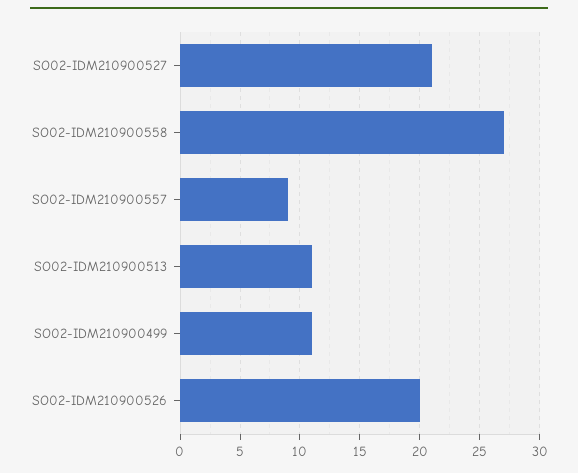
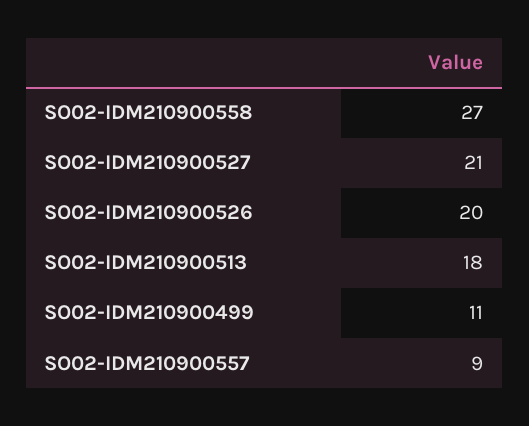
  {
    "SO02-IDM210900527": 21,
    "SO02-IDM210900558": 27,
    "SO02-IDM210900557": 9,
-   "SO02-IDM210900513": 11,
+   "SO02-IDM210900513": 18,
    "SO02-IDM210900499": 11,
    "SO02-IDM210900526": 20
  }

